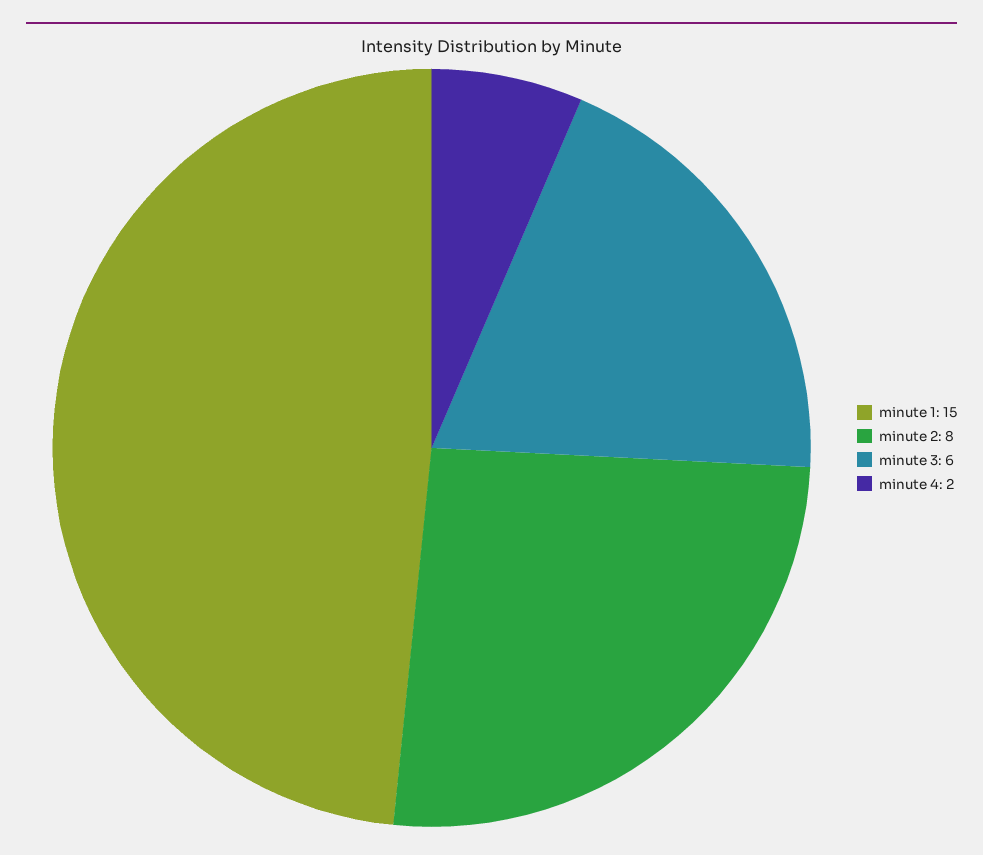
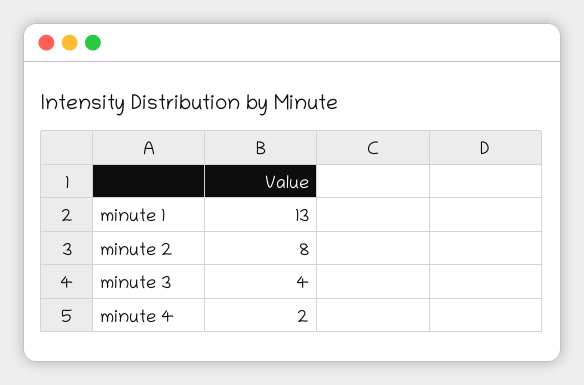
  {
-   "minute 1": 15,
+   "minute 1": 13,
    "minute 2": 8,
-   "minute 3": 6,
+   "minute 3": 4,
    "minute 4": 2
  }

